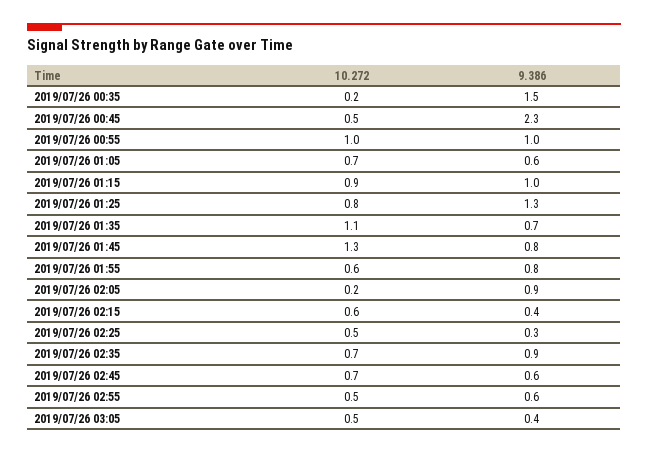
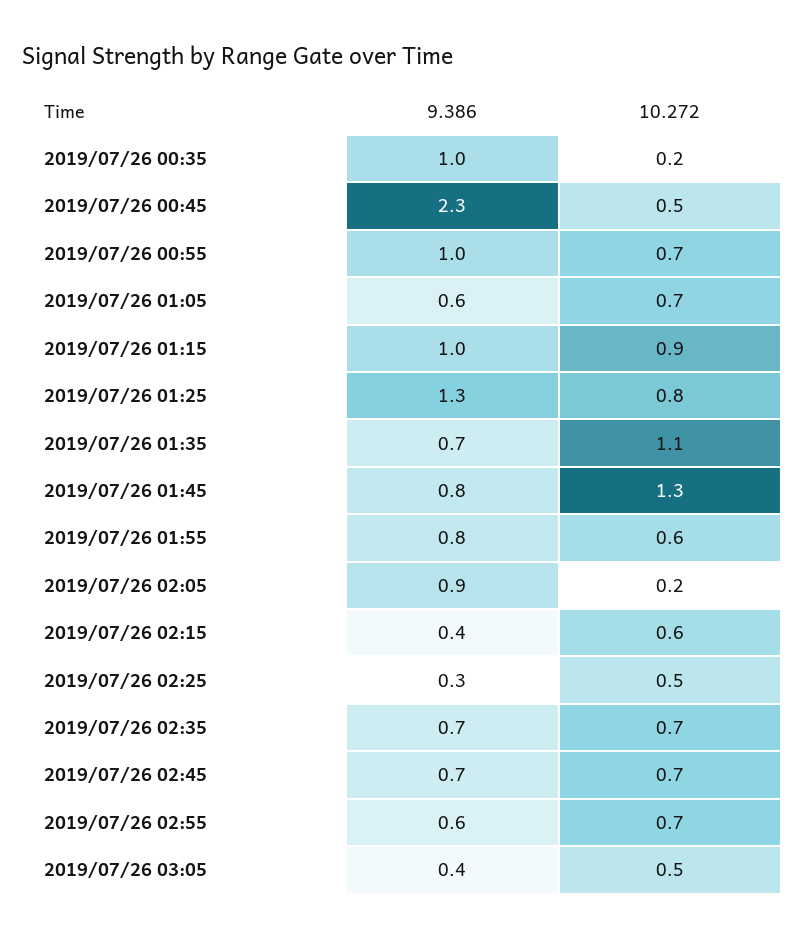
  {
    "10.272": {
      "2019/07/26 00:35": 0.2,
      "2019/07/26 00:45": 0.5,
-     "2019/07/26 00:55": 1,
+     "2019/07/26 00:55": 0.7,
      "2019/07/26 01:05": 0.7,
      "2019/07/26 01:15": 0.9,
      "2019/07/26 01:25": 0.8,
      "2019/07/26 01:35": 1.1,
      "2019/07/26 01:45": 1.3,
      "2019/07/26 01:55": 0.6,
      "2019/07/26 02:05": 0.2,
      "2019/07/26 02:15": 0.6,
      "2019/07/26 02:25": 0.5,
      "2019/07/26 02:35": 0.7,
      "2019/07/26 02:45": 0.7,
-     "2019/07/26 02:55": 0.5,
+     "2019/07/26 02:55": 0.7,
      "2019/07/26 03:05": 0.5
    },
    "9.386": {
-     "2019/07/26 00:35": 1.5,
+     "2019/07/26 00:35": 1,
      "2019/07/26 00:45": 2.3,
      "2019/07/26 00:55": 1,
      "2019/07/26 01:05": 0.6,
      "2019/07/26 01:15": 1,
      "2019/07/26 01:25": 1.3,
      "2019/07/26 01:35": 0.7,
      "2019/07/26 01:45": 0.8,
      "2019/07/26 01:55": 0.8,
      "2019/07/26 02:05": 0.9,
      "2019/07/26 02:15": 0.4,
      "2019/07/26 02:25": 0.3,
-     "2019/07/26 02:35": 0.9,
+     "2019/07/26 02:35": 0.7,
-     "2019/07/26 02:45": 0.6,
+     "2019/07/26 02:45": 0.7,
      "2019/07/26 02:55": 0.6,
      "2019/07/26 03:05": 0.4
    }
  }

